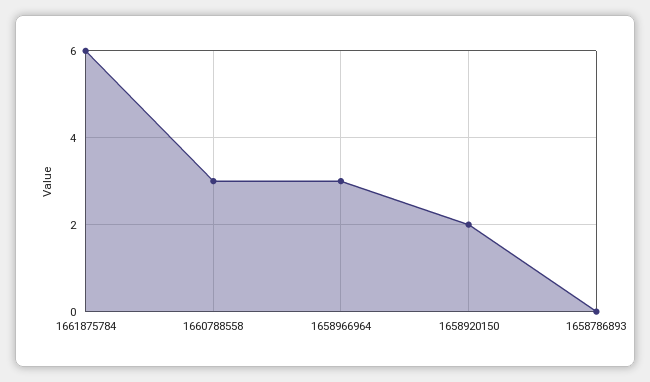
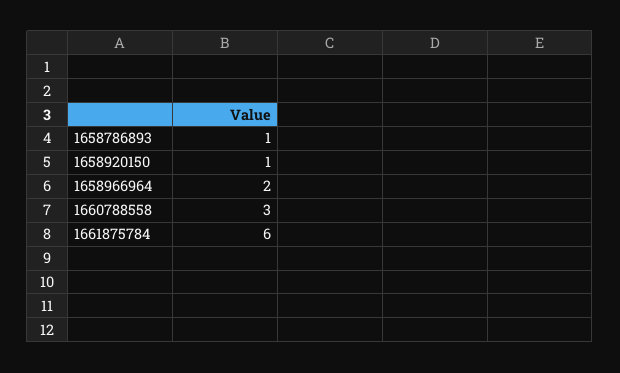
  {
    "1661875784": 6,
    "1660788558": 3,
-   "1658966964": 3,
+   "1658966964": 2,
-   "1658920150": 2,
+   "1658920150": 1,
-   "1658786893": 0
+   "1658786893": 1
  }

